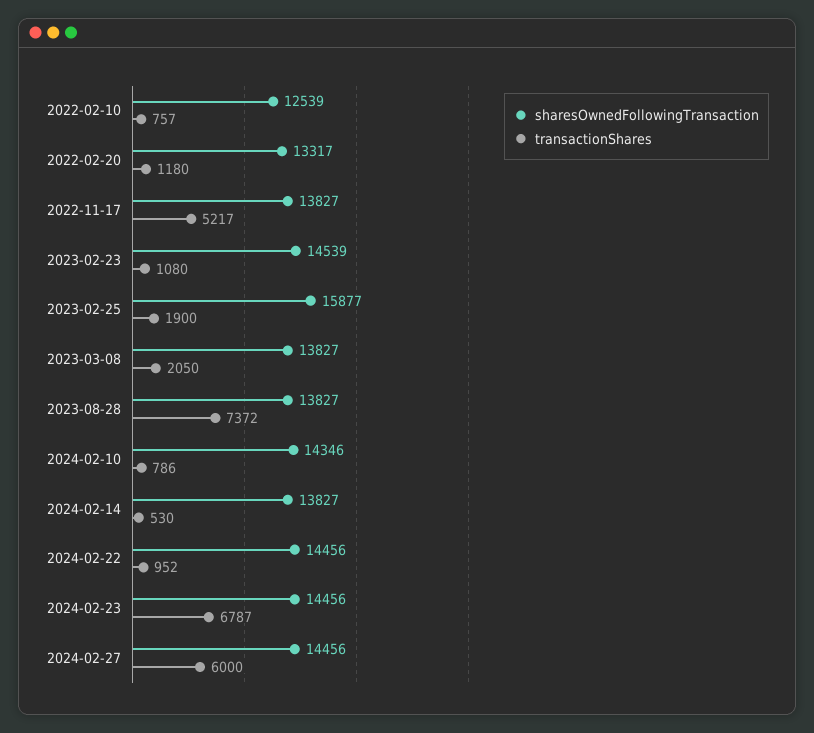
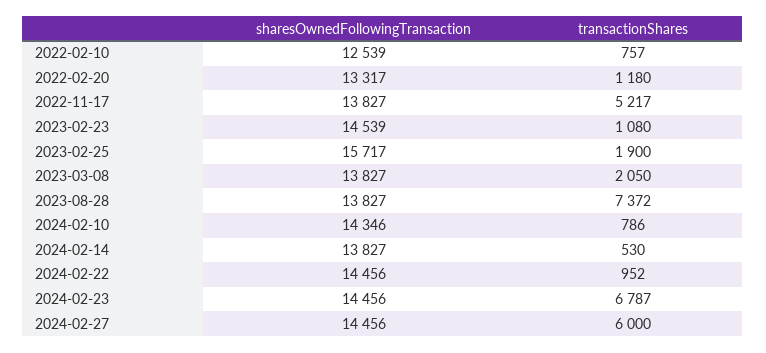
  {
    "sharesOwnedFollowingTransaction": {
      "2022-02-10": 12539,
      "2022-02-20": 13317,
      "2022-11-17": 13827,
      "2023-02-23": 14539,
-     "2023-02-25": 15877,
+     "2023-02-25": 15717,
      "2023-03-08": 13827,
      "2023-08-28": 13827,
      "2024-02-10": 14346,
      "2024-02-14": 13827,
      "2024-02-22": 14456,
      "2024-02-23": 14456,
      "2024-02-27": 14456
    },
    "transactionShares": {
      "2022-02-10": 757,
      "2022-02-20": 1180,
      "2022-11-17": 5217,
      "2023-02-23": 1080,
      "2023-02-25": 1900,
      "2023-03-08": 2050,
      "2023-08-28": 7372,
      "2024-02-10": 786,
      "2024-02-14": 530,
      "2024-02-22": 952,
      "2024-02-23": 6787,
      "2024-02-27": 6000
    }
  }

